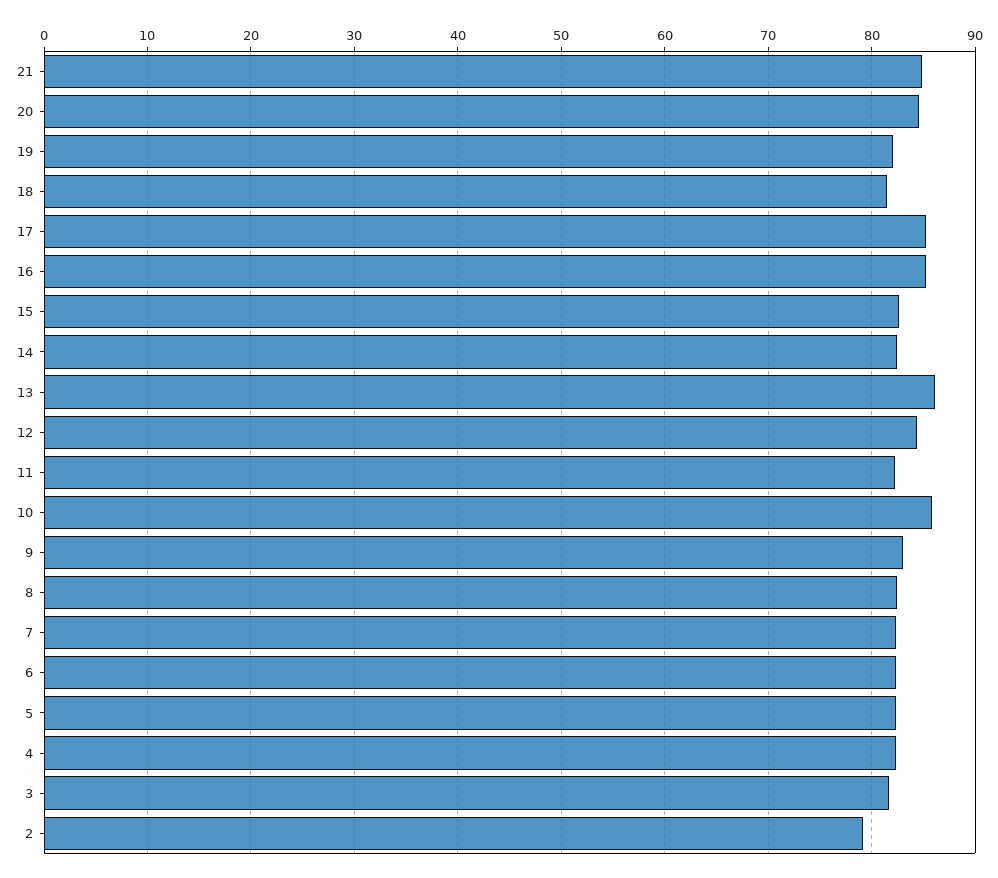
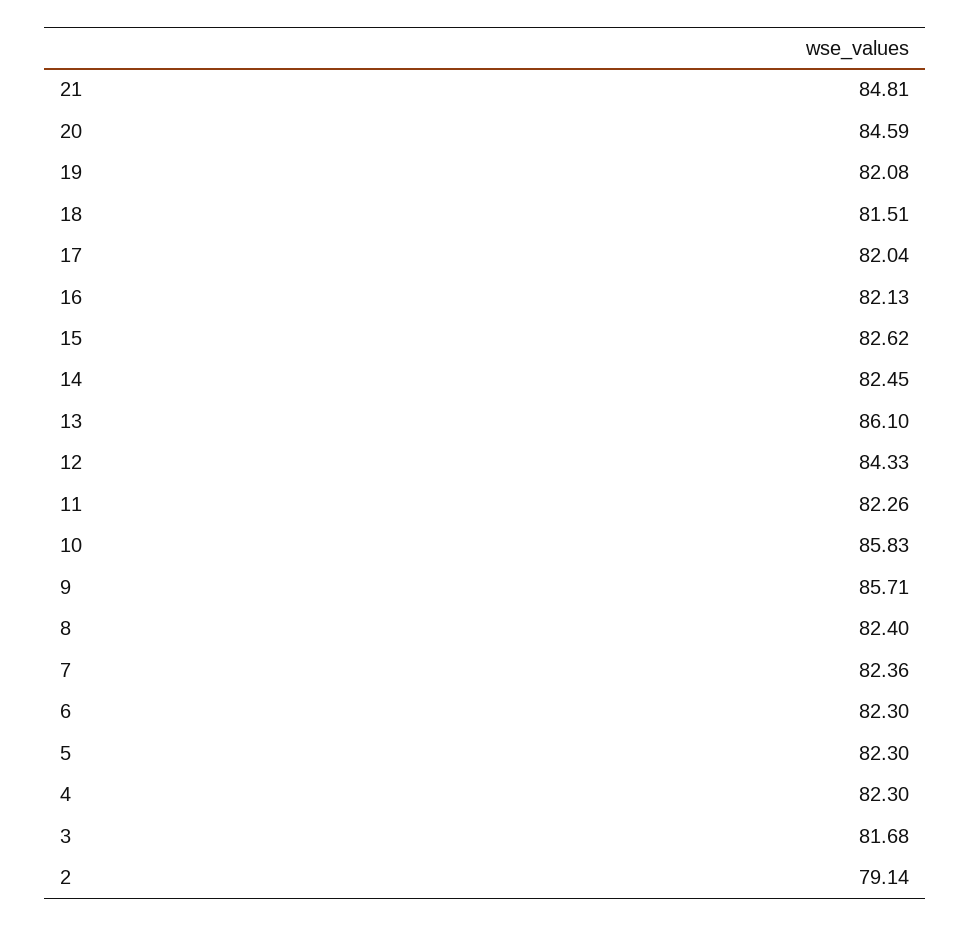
  {
    "21": 84.81,
    "20": 84.59,
    "19": 82.08,
    "18": 81.51,
-   "17": 85,
+   "17": 82.04,
-   "16": 85,
+   "16": 82.13,
    "15": 82.62,
    "14": 82.45,
    "13": 86.1,
    "12": 84.33,
    "11": 82.26,
    "10": 85.83,
-   "9": 83,
+   "9": 85.71,
    "8": 82.4,
    "7": 82.36,
    "6": 82.3,
    "5": 82.3,
    "4": 82.3,
    "3": 81.68,
    "2": 79.14
  }

